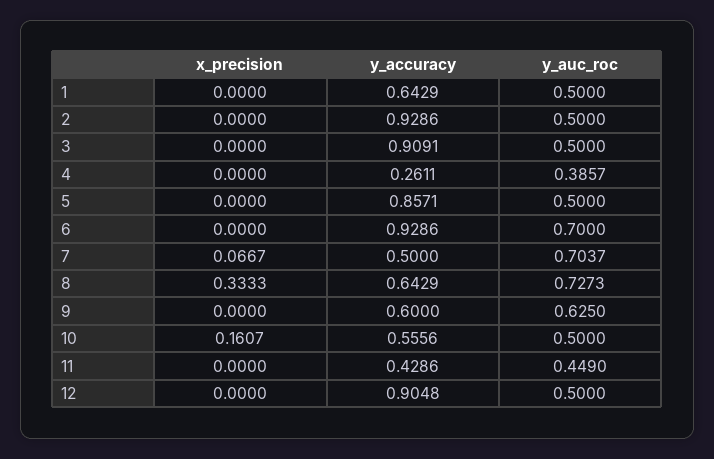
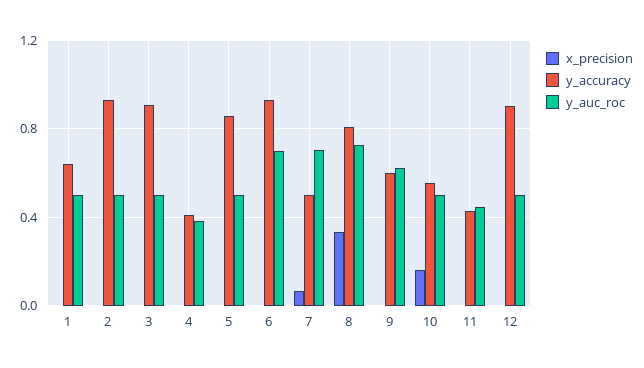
  {
    "x_precision": {
      "1": 0,
      "2": 0,
      "3": 0,
      "4": 0,
      "5": 0,
      "6": 0,
      "7": 0.0667,
      "8": 0.3333,
      "9": 0,
      "10": 0.1607,
      "11": 0,
      "12": 0
    },
    "y_accuracy": {
      "1": 0.6429,
      "2": 0.9286,
      "3": 0.9091,
-     "4": 0.2611,
+     "4": 0.4,
      "5": 0.8571,
      "6": 0.9286,
      "7": 0.5,
-     "8": 0.6429,
+     "8": 0.8,
      "9": 0.6,
      "10": 0.5556,
      "11": 0.4286,
      "12": 0.9048
    },
    "y_auc_roc": {
      "1": 0.5,
      "2": 0.5,
      "3": 0.5,
      "4": 0.3857,
      "5": 0.5,
      "6": 0.7,
      "7": 0.7037,
      "8": 0.7273,
      "9": 0.625,
      "10": 0.5,
      "11": 0.449,
      "12": 0.5
    }
  }

